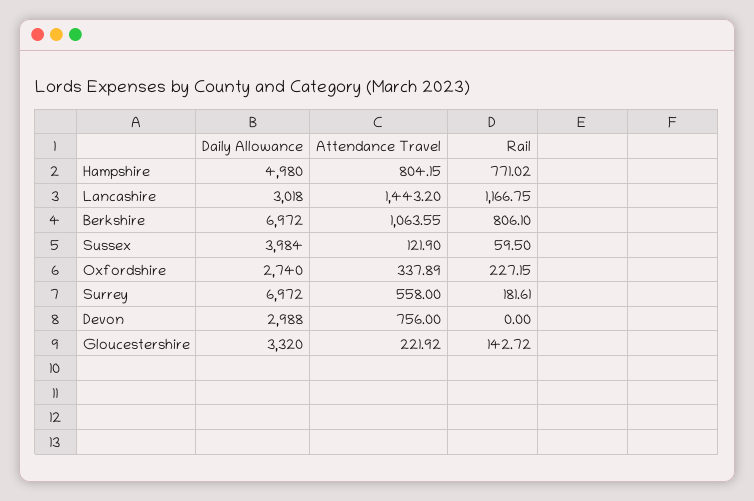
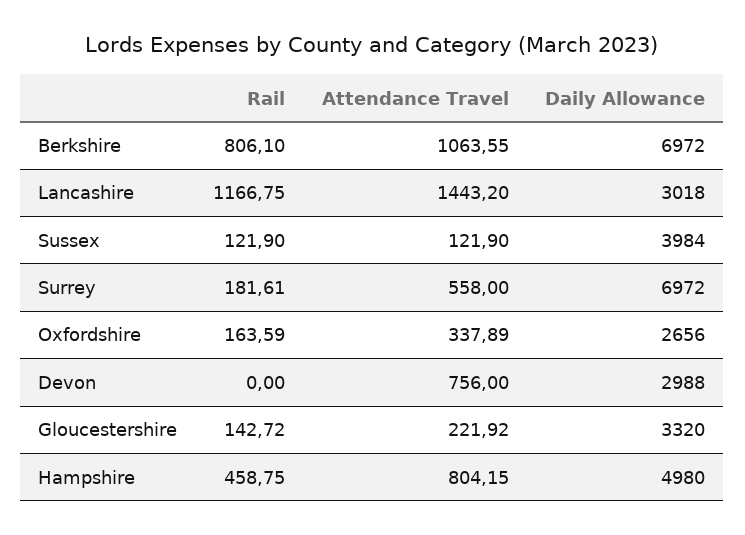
  {
    "Daily Allowance": {
      "Hampshire": 4980,
      "Lancashire": 3018,
      "Berkshire": 6972,
      "Sussex": 3984,
-     "Oxfordshire": 2740,
+     "Oxfordshire": 2656,
      "Surrey": 6972,
      "Devon": 2988,
      "Gloucestershire": 3320
    },
    "Attendance Travel": {
      "Hampshire": 804.15,
      "Lancashire": 1443.2,
      "Berkshire": 1063.55,
      "Sussex": 121.9,
      "Oxfordshire": 337.89,
      "Surrey": 558,
      "Devon": 756,
      "Gloucestershire": 221.92
    },
    "Rail": {
-     "Hampshire": 771.02,
+     "Hampshire": 458.75,
      "Lancashire": 1166.75,
      "Berkshire": 806.1,
-     "Sussex": 59.5,
+     "Sussex": 121.9,
-     "Oxfordshire": 227.15,
+     "Oxfordshire": 163.59,
      "Surrey": 181.61,
      "Devon": 0,
      "Gloucestershire": 142.72
    }
  }

